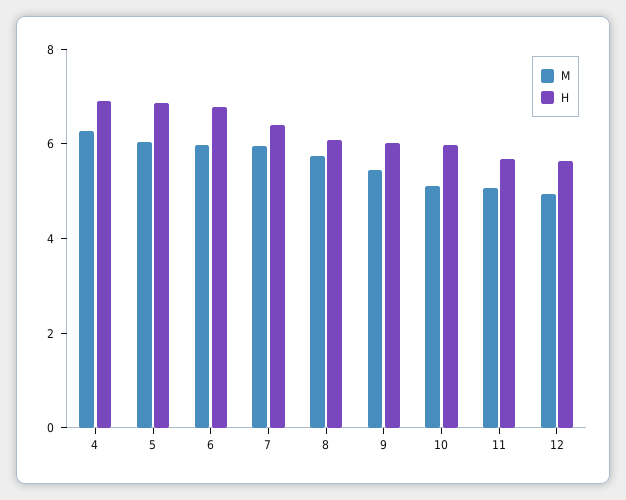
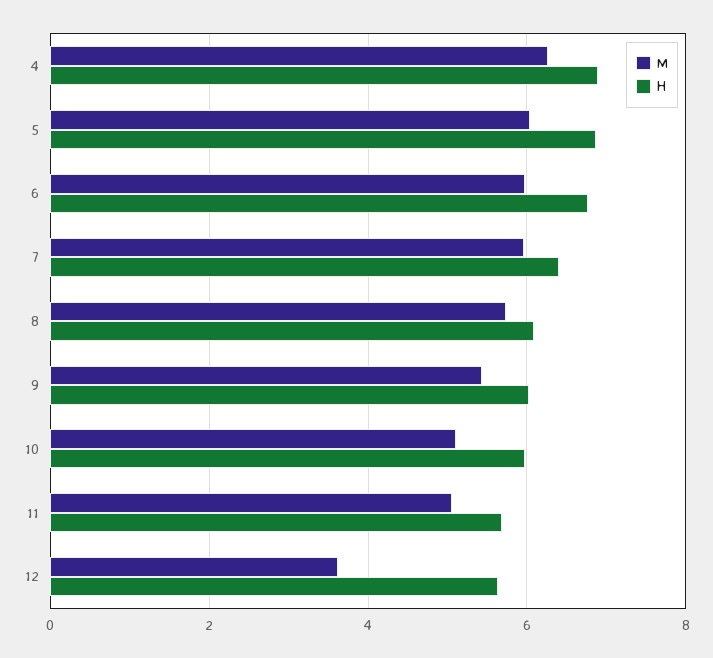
  {
    "M": {
      "4": 6.2,
      "5": 6,
      "6": 6,
      "7": 6,
      "8": 5.8,
      "9": 5.4,
      "10": 5.2,
      "11": 5,
-     "12": 5
+     "12": 3.6
    },
    "H": {
      "4": 7,
      "5": 6.8,
      "6": 6.8,
      "7": 6.4,
      "8": 6,
      "9": 6,
      "10": 6,
      "11": 5.6,
      "12": 5.6
    }
  }

